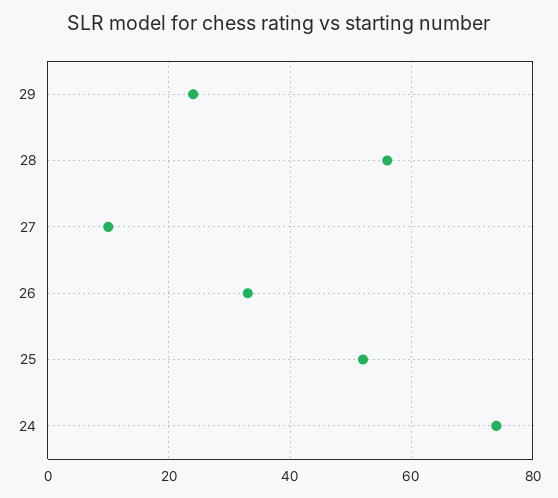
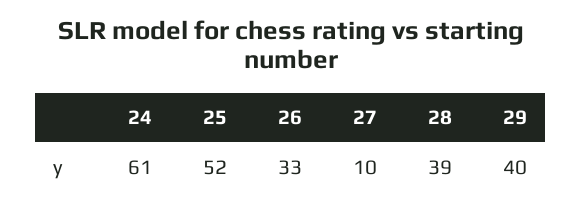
  {
-   "29": 25,
+   "29": 40,
-   "28": 55,
+   "28": 39,
    "27": 10,
    "26": 33,
    "25": 52,
-   "24": 75
+   "24": 61
  }

